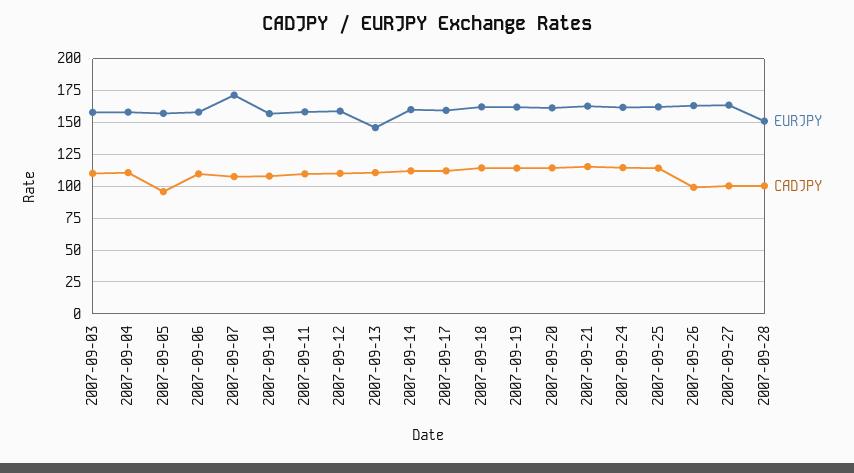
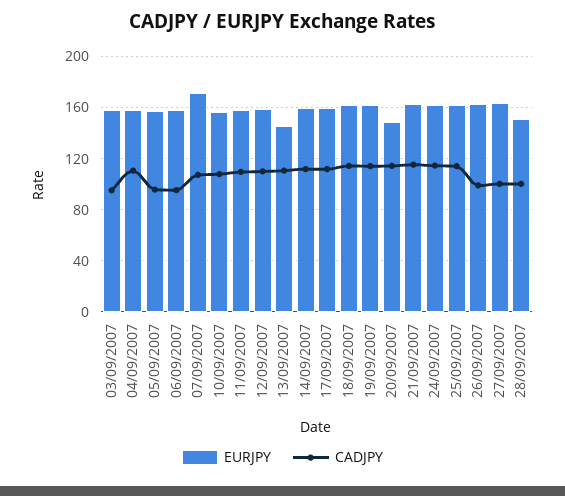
  {
    "EURJPY": {
      "2007-09-03": 160,
      "2007-09-04": 160,
      "2007-09-05": 155,
      "2007-09-06": 160,
      "2007-09-07": 170,
      "2007-09-10": 155,
      "2007-09-11": 160,
      "2007-09-12": 160,
      "2007-09-13": 145,
      "2007-09-14": 160,
      "2007-09-17": 160,
      "2007-09-18": 160,
      "2007-09-19": 160,
-     "2007-09-20": 160,
+     "2007-09-20": 150,
      "2007-09-21": 165,
      "2007-09-24": 160,
      "2007-09-25": 160,
      "2007-09-26": 165,
      "2007-09-27": 165,
      "2007-09-28": 150
    },
    "CADJPY": {
-     "2007-09-03": 110,
+     "2007-09-03": 95,
      "2007-09-04": 110,
      "2007-09-05": 95,
-     "2007-09-06": 110,
+     "2007-09-06": 95,
      "2007-09-07": 105,
      "2007-09-10": 110,
      "2007-09-11": 110,
      "2007-09-12": 110,
      "2007-09-13": 110,
      "2007-09-14": 110,
      "2007-09-17": 110,
      "2007-09-18": 115,
      "2007-09-19": 115,
      "2007-09-20": 115,
      "2007-09-21": 115,
      "2007-09-24": 115,
      "2007-09-25": 115,
      "2007-09-26": 100,
      "2007-09-27": 100,
      "2007-09-28": 100
    }
  }

